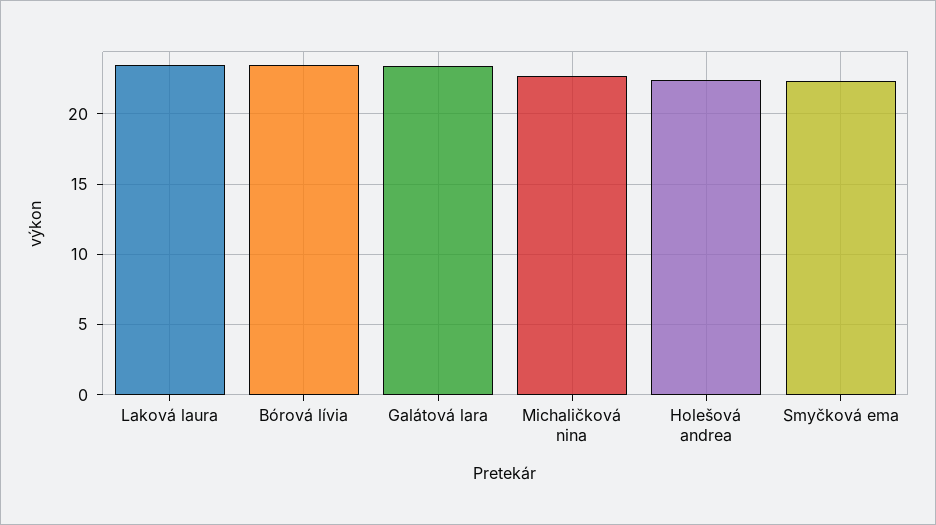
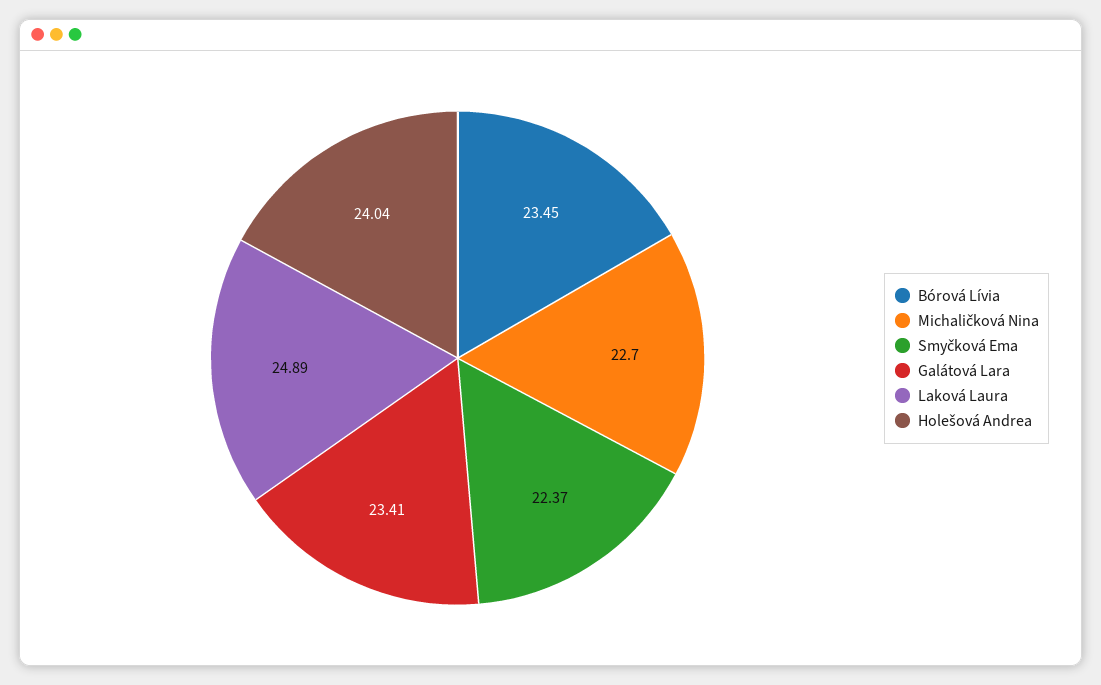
  {
-   "Laková laura": 23.5,
+   "Laková laura": 24.89,
    "Bórová lívia": 23.45,
    "Galátová lara": 23.41,
    "Michaličková nina": 22.7,
-   "Holešová andrea": 22.5,
+   "Holešová andrea": 24.04,
    "Smyčková ema": 22.37
  }

